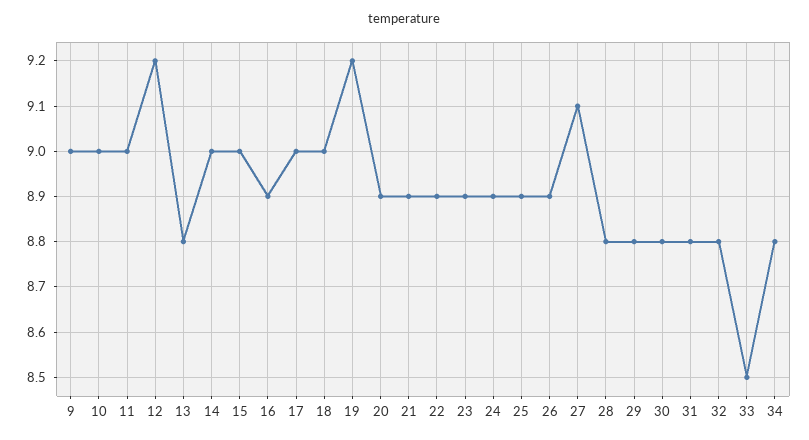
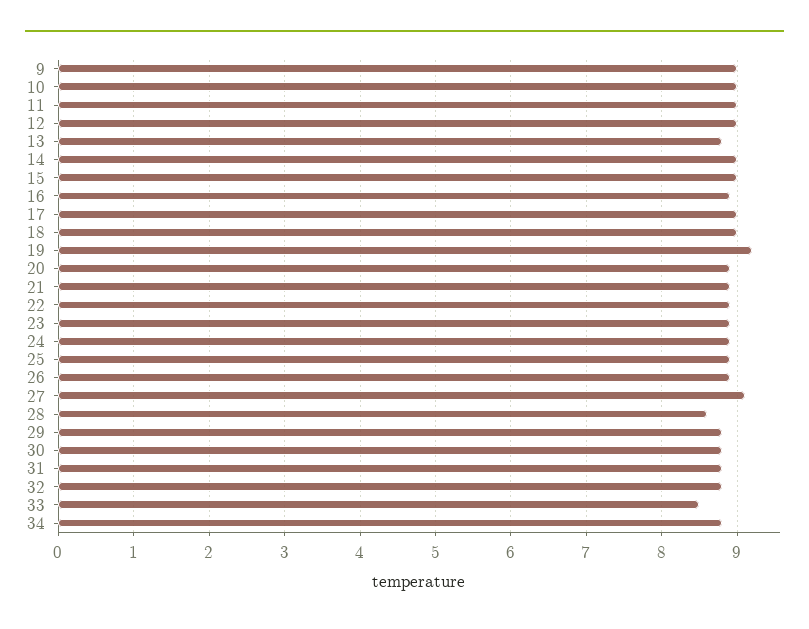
  {
    "9": 9,
    "10": 9,
    "11": 9,
-   "12": 9.2,
+   "12": 9,
    "13": 8.8,
    "14": 9,
    "15": 9,
    "16": 8.9,
    "17": 9,
    "18": 9,
    "19": 9.2,
    "20": 8.9,
    "21": 8.9,
    "22": 8.9,
    "23": 8.9,
    "24": 8.9,
    "25": 8.9,
    "26": 8.9,
    "27": 9.1,
-   "28": 8.8,
+   "28": 8.6,
    "29": 8.8,
    "30": 8.8,
    "31": 8.8,
    "32": 8.8,
    "33": 8.5,
    "34": 8.8
  }

